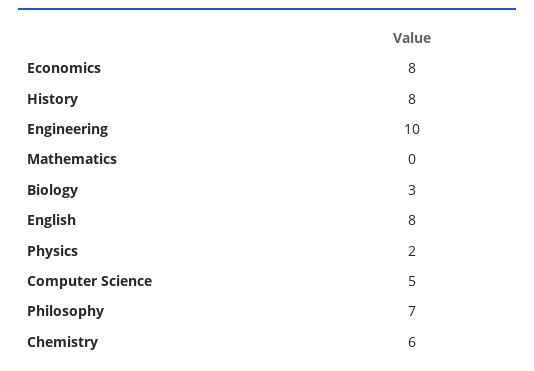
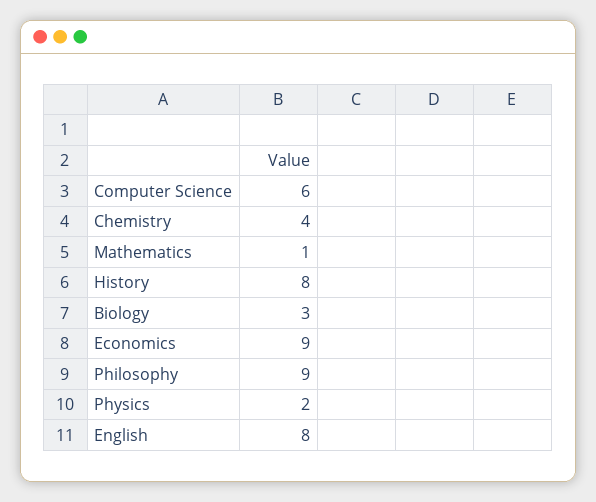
  {
-   "Economics": 8,
+   "Economics": 9,
    "History": 8,
-   "Engineering": 10,
-   "Mathematics": 0,
+   "Mathematics": 1,
    "Biology": 3,
    "English": 8,
    "Physics": 2,
-   "Computer Science": 5,
+   "Computer Science": 6,
-   "Philosophy": 7,
+   "Philosophy": 9,
-   "Chemistry": 6
+   "Chemistry": 4
  }

